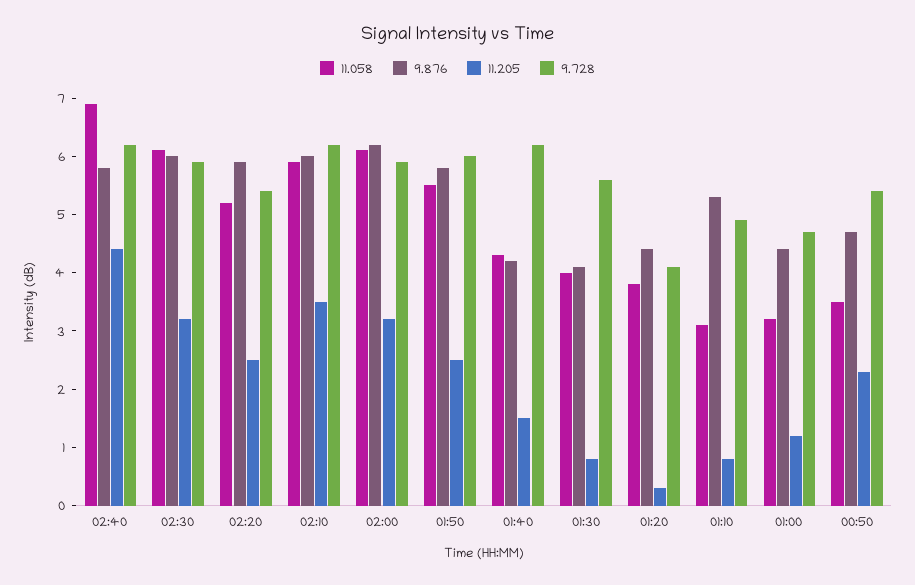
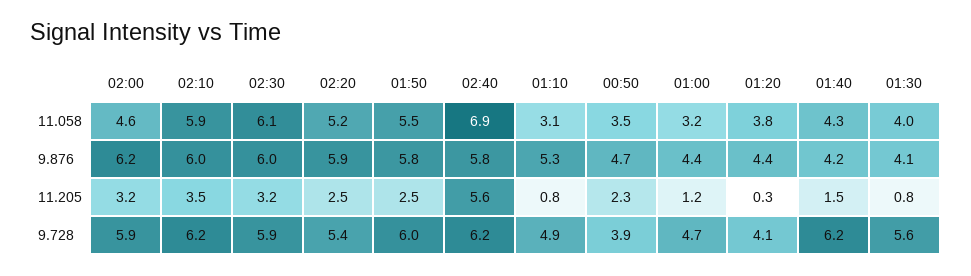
  {
    "11.058": {
      "02:40": 6.9,
      "02:30": 6.1,
      "02:20": 5.2,
      "02:10": 5.9,
-     "02:00": 6,
+     "02:00": 4.6,
      "01:50": 5.5,
      "01:40": 4.3,
      "01:30": 4,
      "01:20": 3.8,
      "01:10": 3.1,
      "01:00": 3.2,
      "00:50": 3.5
    },
    "9.876": {
      "02:40": 5.8,
      "02:30": 6,
      "02:20": 5.9,
      "02:10": 6,
      "02:00": 6.2,
      "01:50": 5.8,
      "01:40": 4.2,
      "01:30": 4.1,
      "01:20": 4.4,
      "01:10": 5.3,
      "01:00": 4.4,
      "00:50": 4.7
    },
    "11.205": {
-     "02:40": 4.5,
+     "02:40": 5.6,
      "02:30": 3.2,
      "02:20": 2.5,
      "02:10": 3.5,
      "02:00": 3.2,
      "01:50": 2.5,
      "01:40": 1.5,
      "01:30": 0.8,
      "01:20": 0.3,
      "01:10": 0.8,
      "01:00": 1.2,
      "00:50": 2.3
    },
    "9.728": {
      "02:40": 6.2,
      "02:30": 5.9,
      "02:20": 5.4,
      "02:10": 6.2,
      "02:00": 5.9,
      "01:50": 6,
      "01:40": 6.2,
      "01:30": 5.6,
      "01:20": 4.1,
      "01:10": 4.9,
      "01:00": 4.7,
-     "00:50": 5.5
+     "00:50": 3.9
    }
  }

